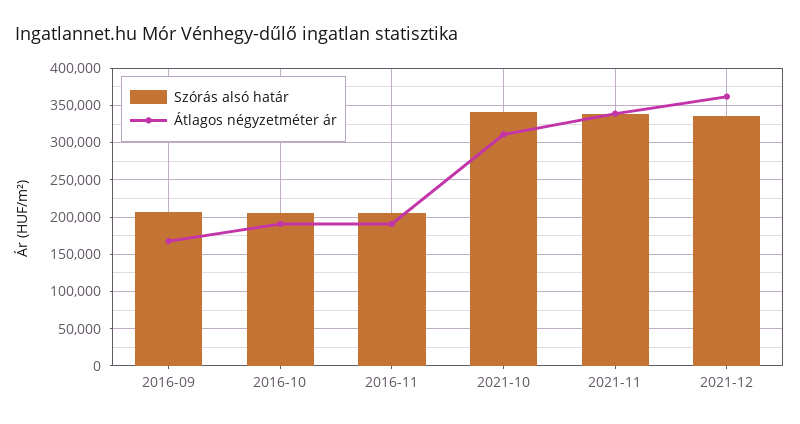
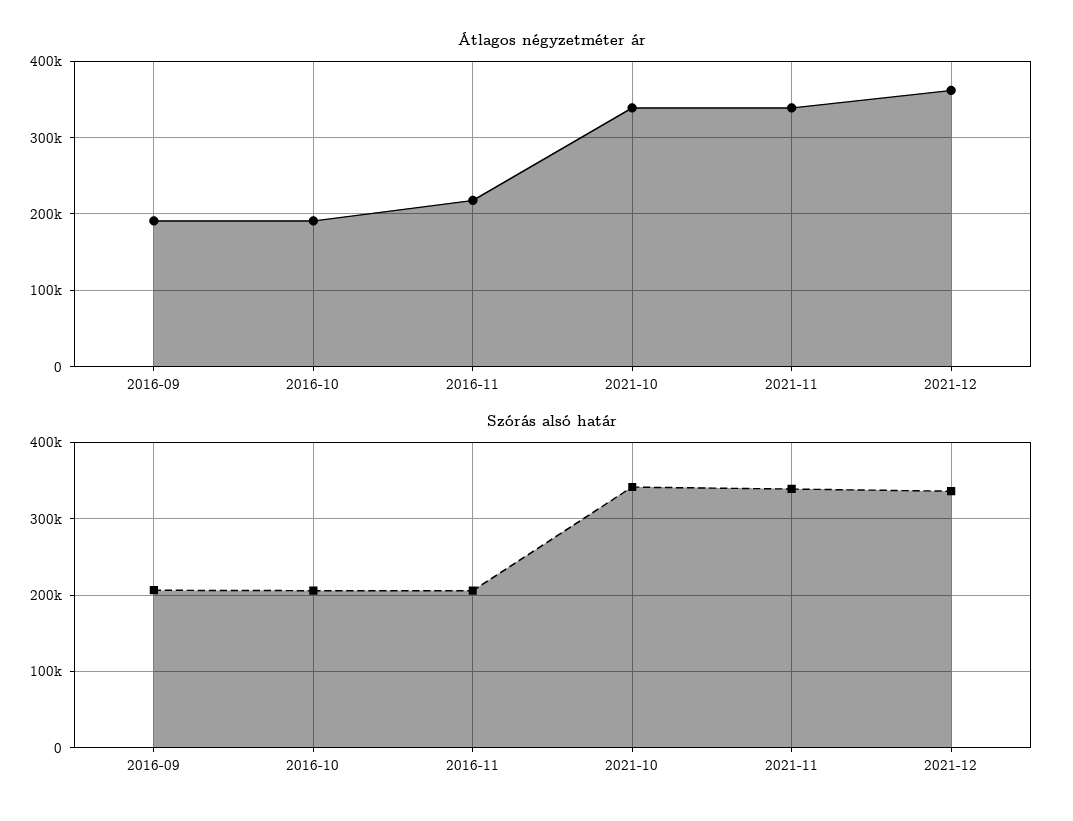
  {
    "Szórás alsó határ": {
      "2016-09": 210000,
      "2016-10": 210000,
      "2016-11": 210000,
      "2021-10": 340000,
      "2021-11": 340000,
      "2021-12": 340000
    },
    "Átlagos négyzetméter ár": {
-     "2016-09": 170000,
+     "2016-09": 190000,
      "2016-10": 190000,
-     "2016-11": 190000,
+     "2016-11": 220000,
-     "2021-10": 310000,
+     "2021-10": 340000,
      "2021-11": 340000,
      "2021-12": 360000
    }
  }

